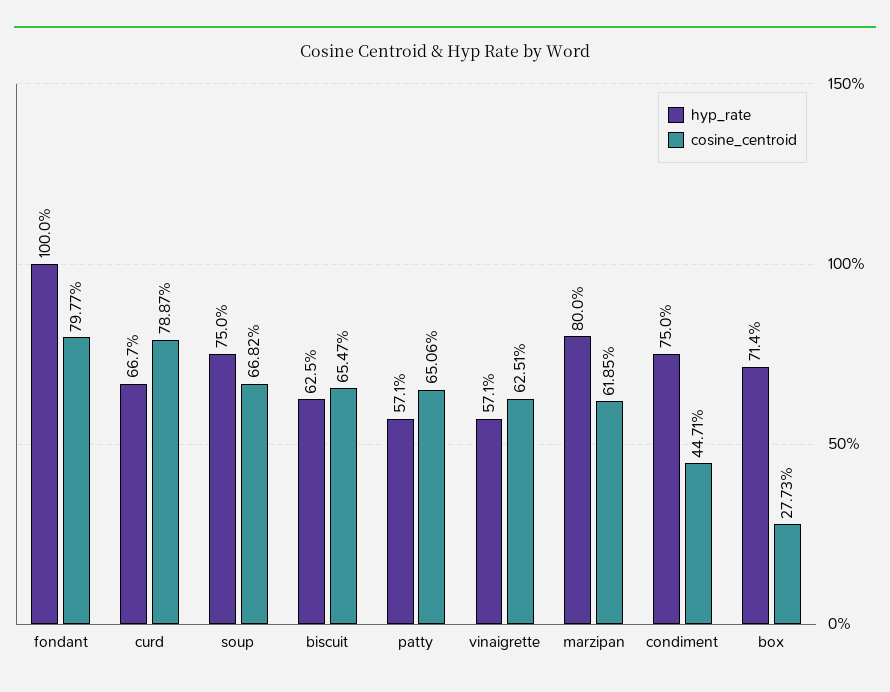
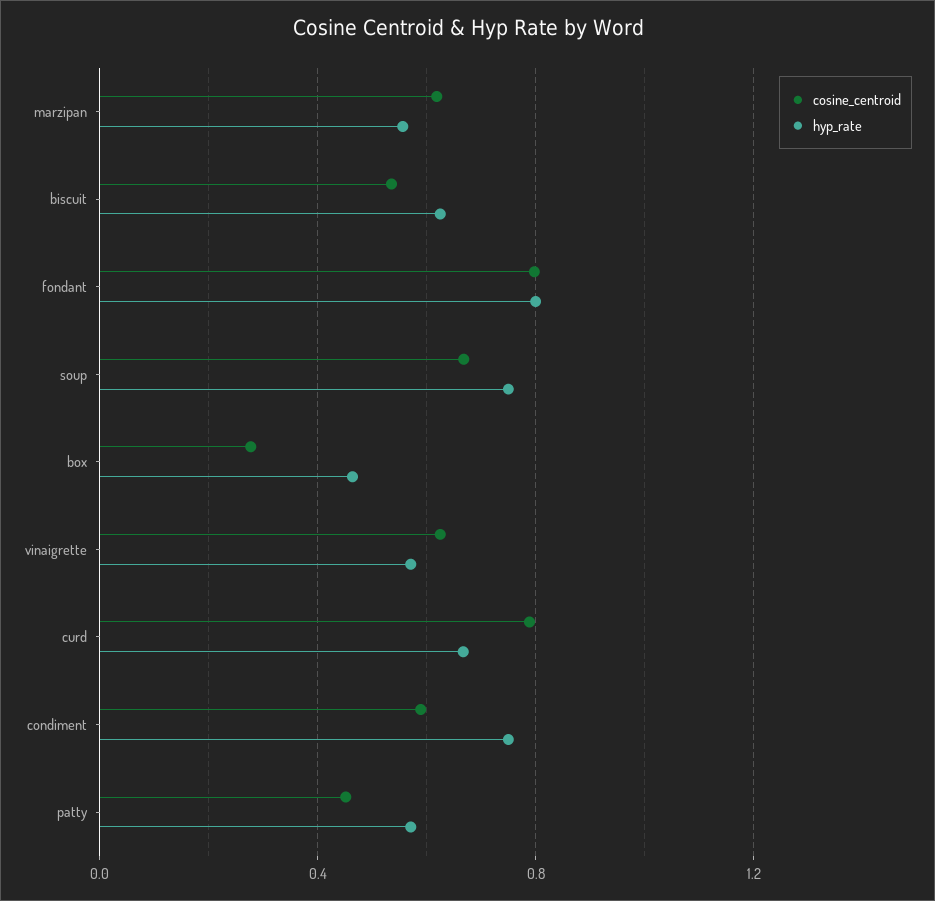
  {
    "hyp_rate": {
-     "fondant": 1,
+     "fondant": 0.8,
      "curd": 0.667,
      "soup": 0.75,
      "biscuit": 0.625,
      "patty": 0.571,
      "vinaigrette": 0.571,
-     "marzipan": 0.8,
+     "marzipan": 0.55,
      "condiment": 0.75,
-     "box": 0.714
+     "box": 0.45
    },
    "cosine_centroid": {
      "fondant": 0.7977,
      "curd": 0.7887,
      "soup": 0.6682,
-     "biscuit": 0.6547,
+     "biscuit": 0.55,
-     "patty": 0.6506,
+     "patty": 0.45,
      "vinaigrette": 0.6251,
      "marzipan": 0.6185,
-     "condiment": 0.4471,
+     "condiment": 0.6,
      "box": 0.2773
    }
  }

